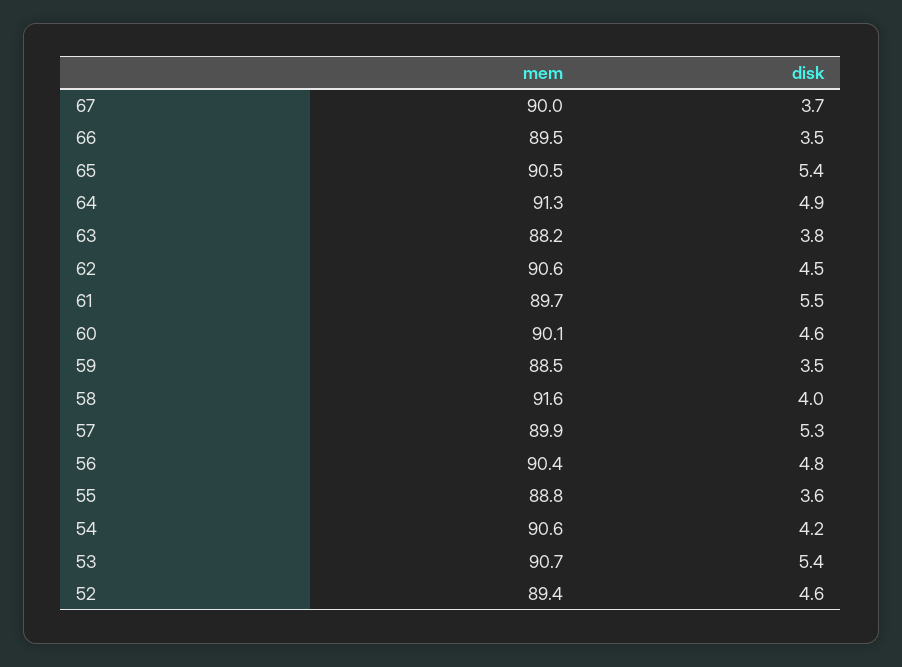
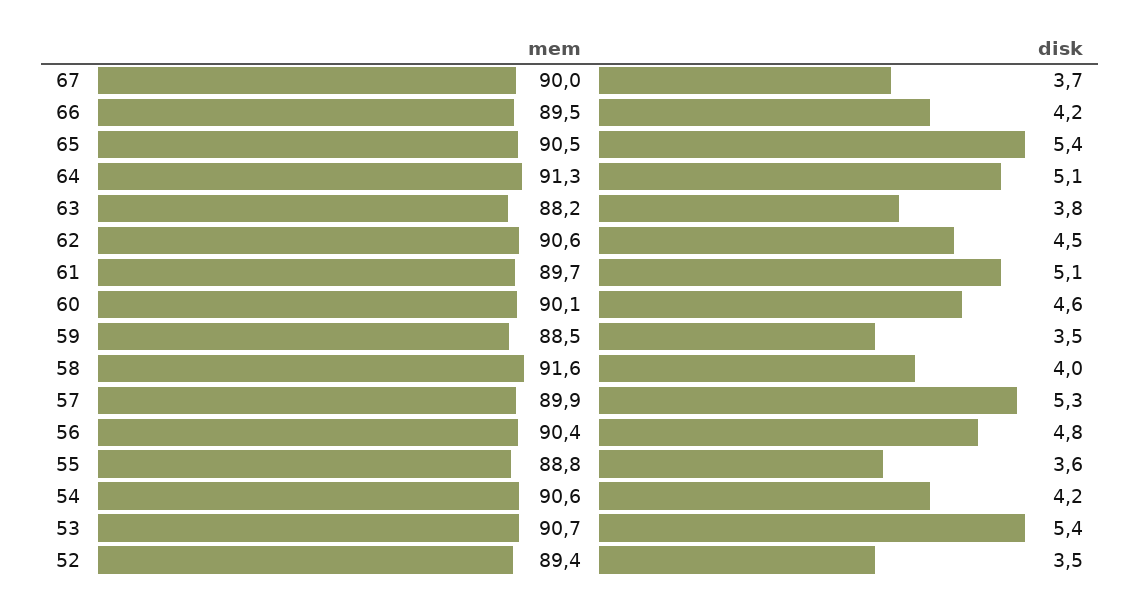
  {
    "mem": {
      "67": 90,
      "66": 89.5,
      "65": 90.5,
      "64": 91.3,
      "63": 88.2,
      "62": 90.6,
      "61": 89.7,
      "60": 90.1,
      "59": 88.5,
      "58": 91.6,
      "57": 89.9,
      "56": 90.4,
      "55": 88.8,
      "54": 90.6,
      "53": 90.7,
      "52": 89.4
    },
    "disk": {
      "67": 3.7,
-     "66": 3.5,
+     "66": 4.2,
      "65": 5.4,
-     "64": 4.9,
+     "64": 5.1,
      "63": 3.8,
      "62": 4.5,
-     "61": 5.5,
+     "61": 5.1,
      "60": 4.6,
      "59": 3.5,
      "58": 4,
      "57": 5.3,
      "56": 4.8,
      "55": 3.6,
      "54": 4.2,
      "53": 5.4,
-     "52": 4.6
+     "52": 3.5
    }
  }

